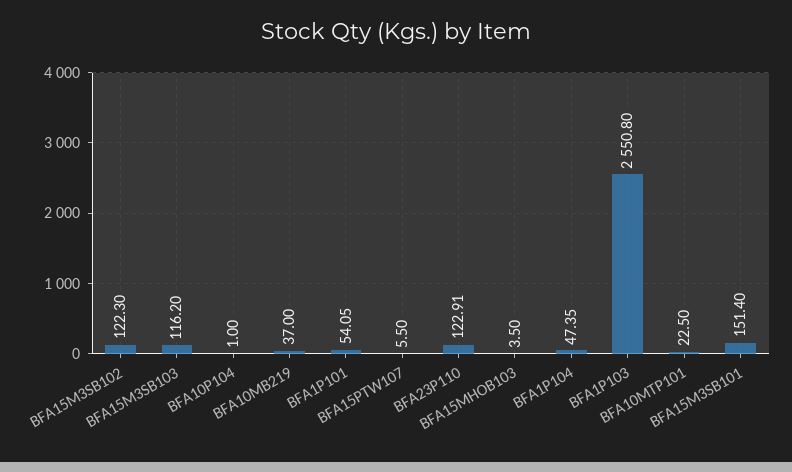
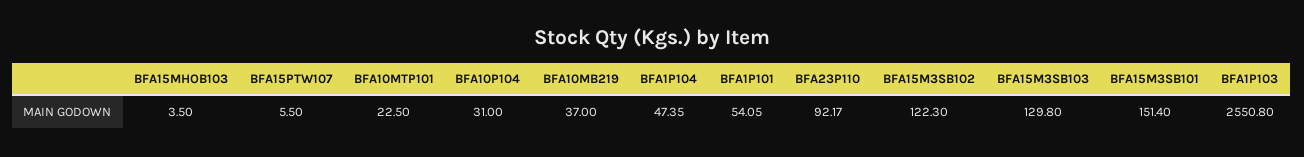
  {
    "BFA15M3SB102": 122.3,
-   "BFA15M3SB103": 116.2,
+   "BFA15M3SB103": 129.8,
-   "BFA10P104": 1,
+   "BFA10P104": 31,
    "BFA10MB219": 37,
    "BFA1P101": 54.05,
    "BFA15PTW107": 5.5,
-   "BFA23P110": 122.91,
+   "BFA23P110": 92.17,
    "BFA15MHOB103": 3.5,
    "BFA1P104": 47.35,
    "BFA1P103": 2550.8,
    "BFA10MTP101": 22.5,
    "BFA15M3SB101": 151.4
  }

